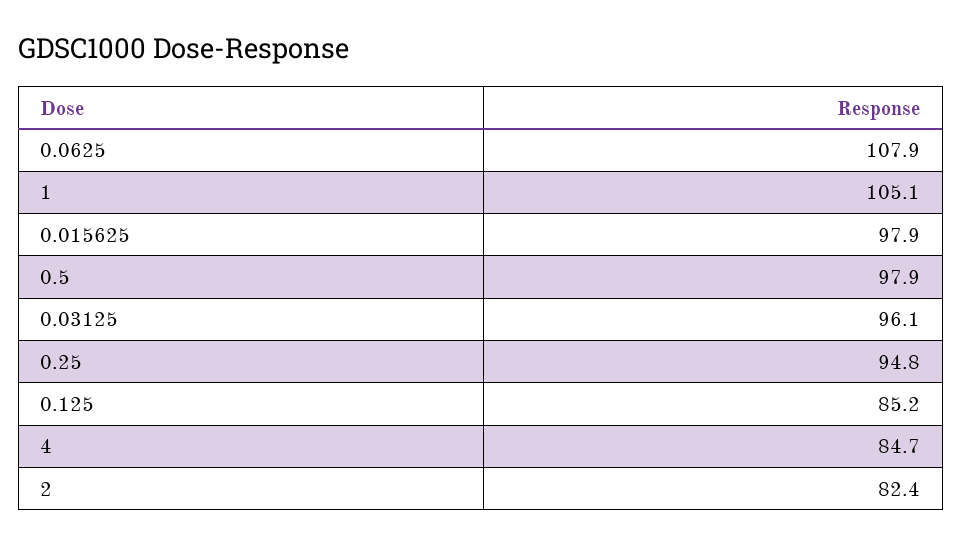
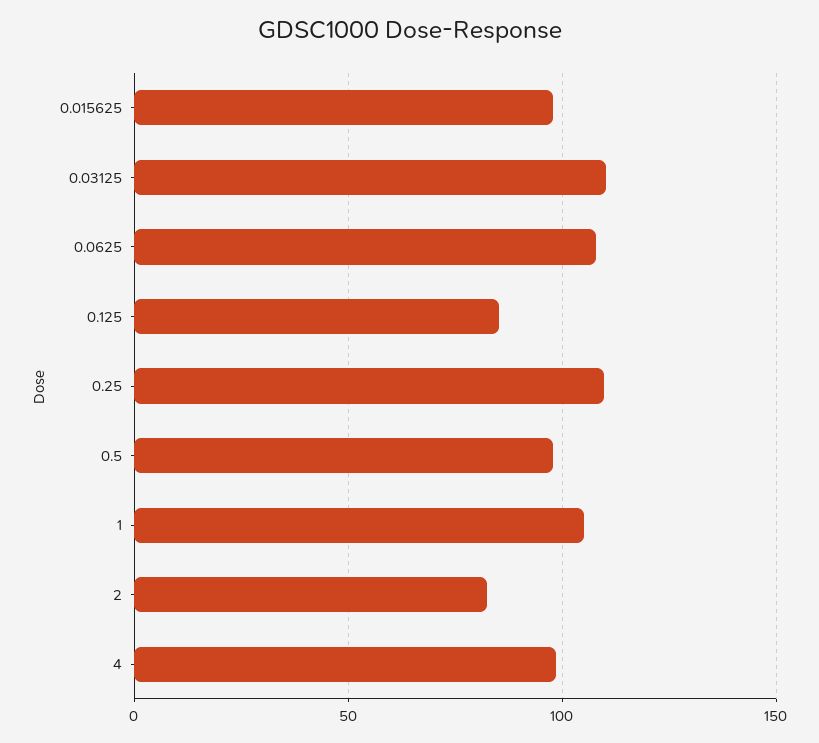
  {
    "0.0625": 107.9,
    "1": 105.1,
    "0.015625": 97.9,
    "0.5": 97.9,
-   "0.03125": 96.1,
+   "0.03125": 110,
-   "0.25": 94.8,
+   "0.25": 110,
    "0.125": 85.2,
-   "4": 84.7,
+   "4": 100,
    "2": 82.4
  }

